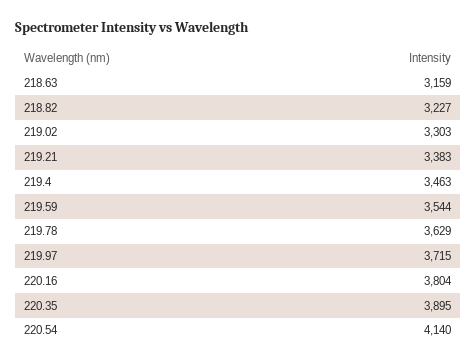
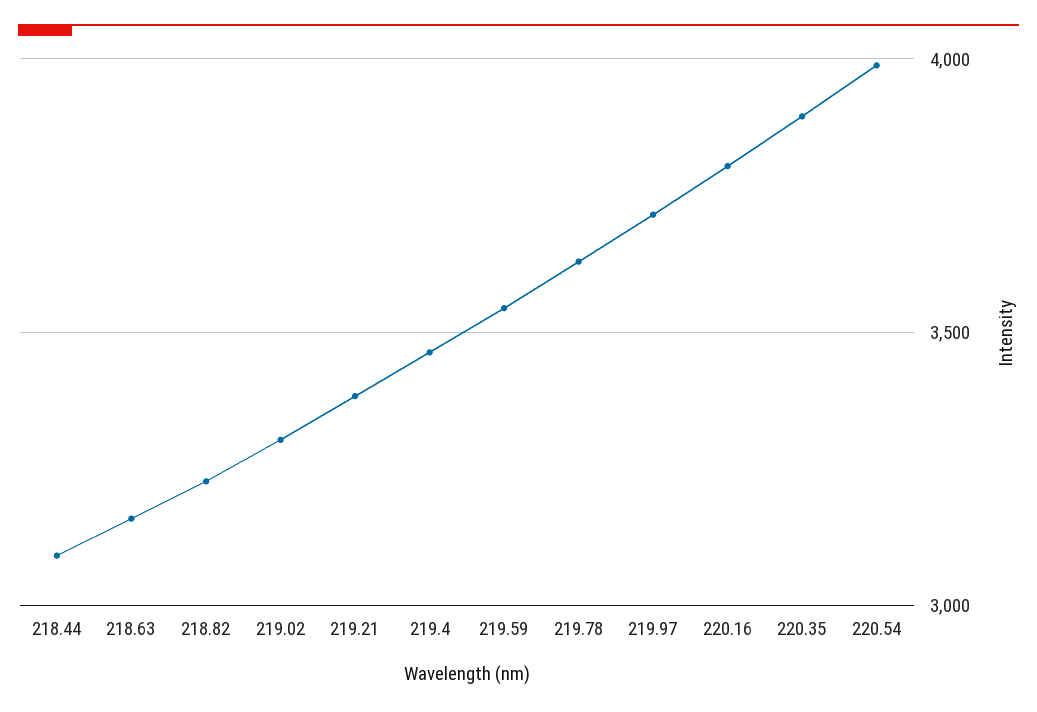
  {
    "218.63": 3159,
    "218.82": 3227,
    "219.02": 3303,
    "219.21": 3383,
    "219.4": 3463,
    "219.59": 3544,
    "219.78": 3629,
    "219.97": 3715,
    "220.16": 3804,
    "220.35": 3895,
-   "220.54": 4140
+   "220.54": 4000,
+   "218.44": 3100
  }

